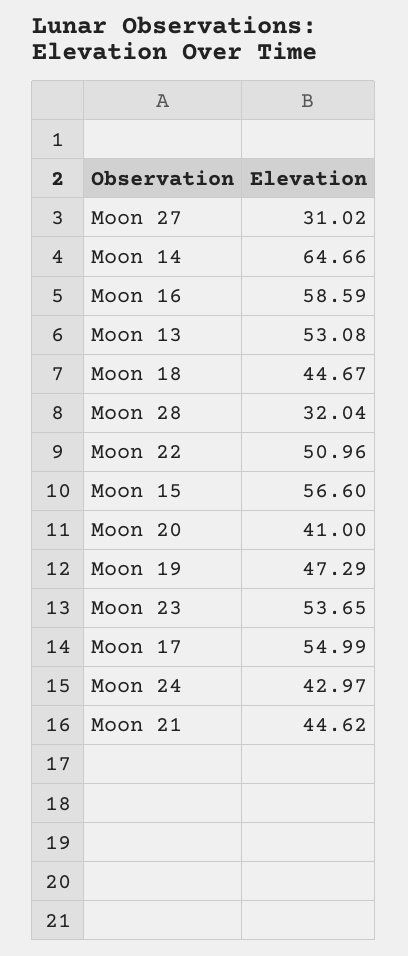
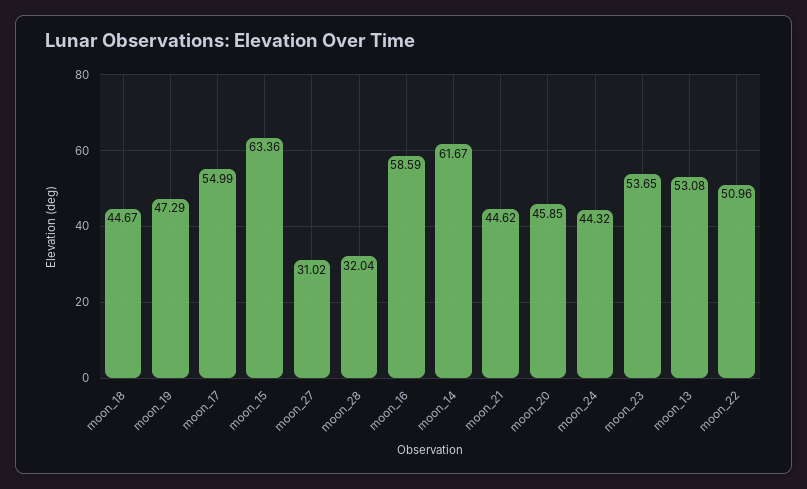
  {
    "Moon 27": 31.02,
-   "Moon 14": 64.66,
+   "Moon 14": 61.67,
    "Moon 16": 58.59,
    "Moon 13": 53.08,
    "Moon 18": 44.67,
    "Moon 28": 32.04,
    "Moon 22": 50.96,
-   "Moon 15": 56.6,
+   "Moon 15": 63.36,
-   "Moon 20": 41,
+   "Moon 20": 45.85,
    "Moon 19": 47.29,
    "Moon 23": 53.65,
    "Moon 17": 54.99,
-   "Moon 24": 42.97,
+   "Moon 24": 44.32,
    "Moon 21": 44.62
  }

